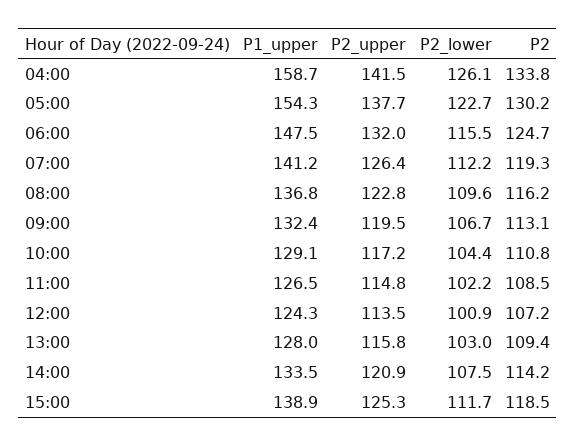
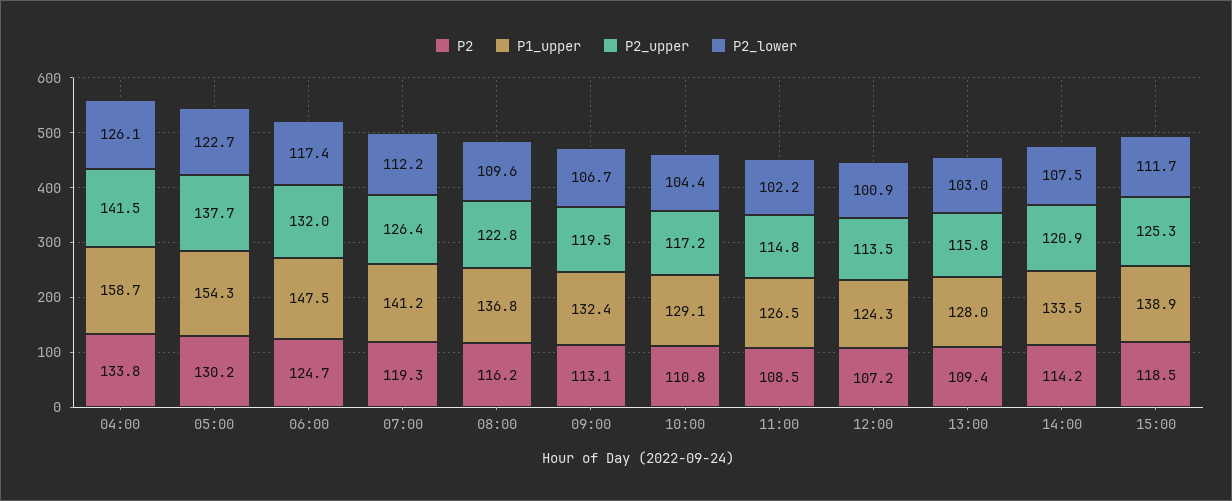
  {
    "P1_upper": {
      "04:00": 158.7,
      "05:00": 154.3,
      "06:00": 147.5,
      "07:00": 141.2,
      "08:00": 136.8,
      "09:00": 132.4,
      "10:00": 129.1,
      "11:00": 126.5,
      "12:00": 124.3,
      "13:00": 128,
      "14:00": 133.5,
      "15:00": 138.9
    },
    "P2_upper": {
      "04:00": 141.5,
      "05:00": 137.7,
      "06:00": 132,
      "07:00": 126.4,
      "08:00": 122.8,
      "09:00": 119.5,
      "10:00": 117.2,
      "11:00": 114.8,
      "12:00": 113.5,
      "13:00": 115.8,
      "14:00": 120.9,
      "15:00": 125.3
    },
    "P2_lower": {
      "04:00": 126.1,
      "05:00": 122.7,
-     "06:00": 115.5,
+     "06:00": 117.4,
      "07:00": 112.2,
      "08:00": 109.6,
      "09:00": 106.7,
      "10:00": 104.4,
      "11:00": 102.2,
      "12:00": 100.9,
      "13:00": 103,
      "14:00": 107.5,
      "15:00": 111.7
    },
    "P2": {
      "04:00": 133.8,
      "05:00": 130.2,
      "06:00": 124.7,
      "07:00": 119.3,
      "08:00": 116.2,
      "09:00": 113.1,
      "10:00": 110.8,
      "11:00": 108.5,
      "12:00": 107.2,
      "13:00": 109.4,
      "14:00": 114.2,
      "15:00": 118.5
    }
  }

